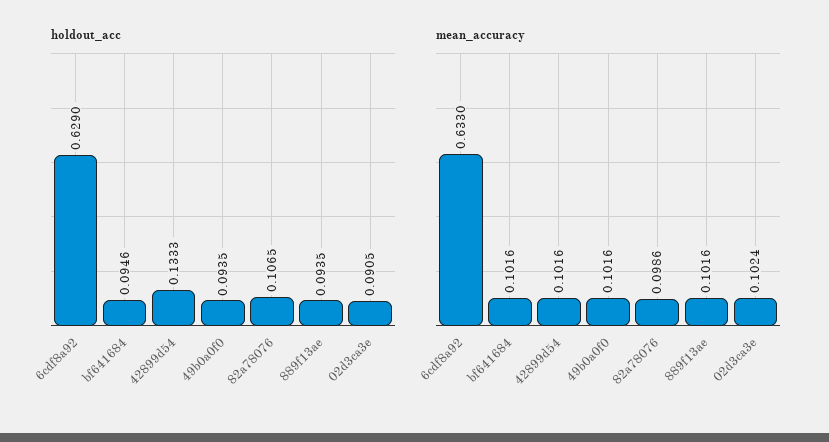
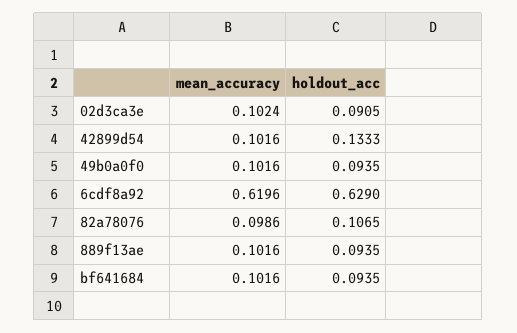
  {
    "holdout_acc": {
      "6cdf8a92": 0.629,
-     "bf641684": 0.0946,
+     "bf641684": 0.0935,
      "42899d54": 0.1333,
      "49b0a0f0": 0.0935,
      "82a78076": 0.1065,
      "889f13ae": 0.0935,
      "02d3ca3e": 0.0905
    },
    "mean_accuracy": {
-     "6cdf8a92": 0.633,
+     "6cdf8a92": 0.6196,
      "bf641684": 0.1016,
      "42899d54": 0.1016,
      "49b0a0f0": 0.1016,
      "82a78076": 0.0986,
      "889f13ae": 0.1016,
      "02d3ca3e": 0.1024
    }
  }

